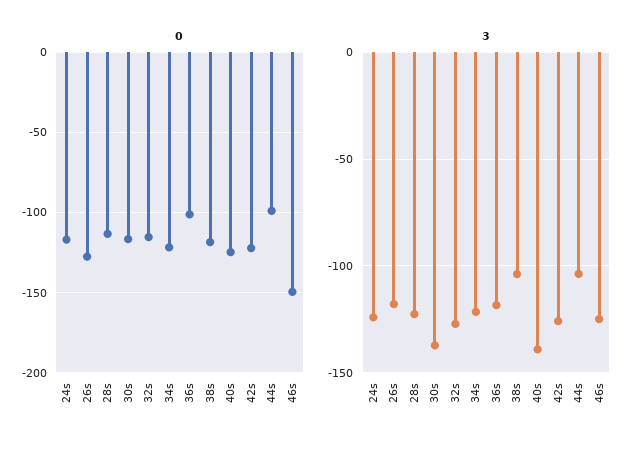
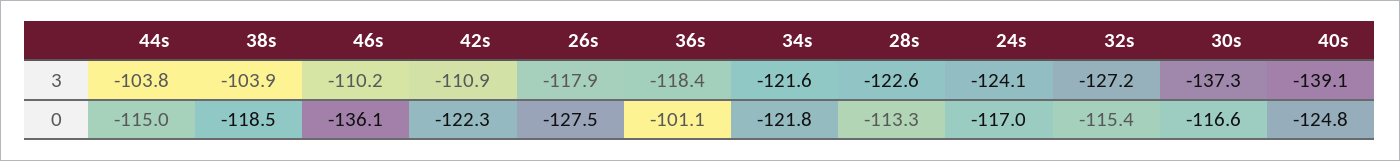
  {
    "0": {
      "24s": -117,
      "26s": -127.5,
      "28s": -113.3,
      "30s": -116.6,
      "32s": -115.4,
      "34s": -121.8,
      "36s": -101.1,
      "38s": -118.5,
      "40s": -124.8,
      "42s": -122.3,
-     "44s": -100,
+     "44s": -115,
-     "46s": -150
+     "46s": -136.1
    },
    "3": {
      "24s": -124.1,
      "26s": -117.9,
      "28s": -122.6,
      "30s": -137.3,
      "32s": -127.2,
      "34s": -121.6,
      "36s": -118.4,
      "38s": -103.9,
      "40s": -139.1,
-     "42s": -125,
+     "42s": -110.9,
      "44s": -103.8,
-     "46s": -125
+     "46s": -110.2
    }
  }

